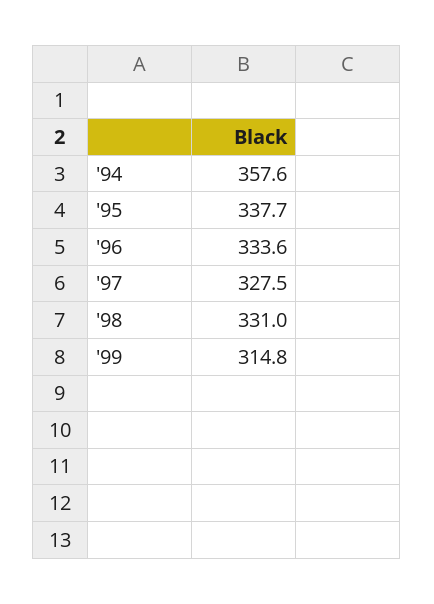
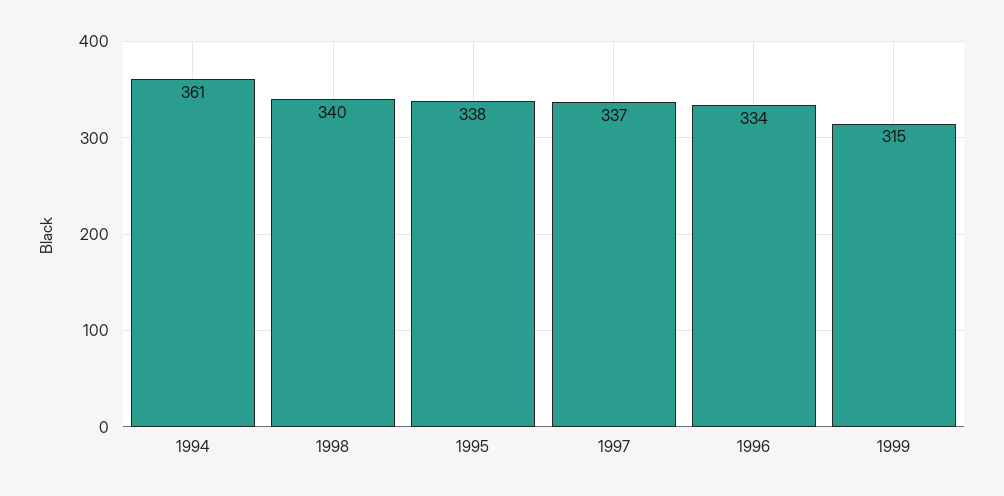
  {
-   "'94": 357.6,
+   "'94": 361,
    "'95": 337.7,
    "'96": 333.6,
-   "'97": 327.5,
+   "'97": 337,
-   "'98": 331,
+   "'98": 340,
    "'99": 314.8
  }

